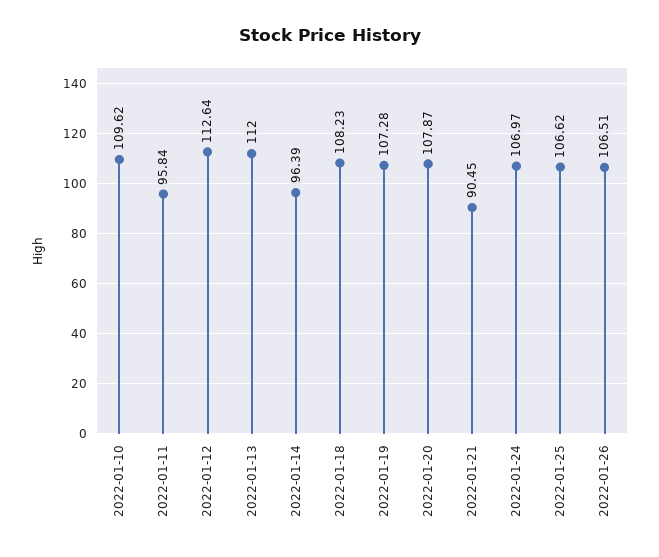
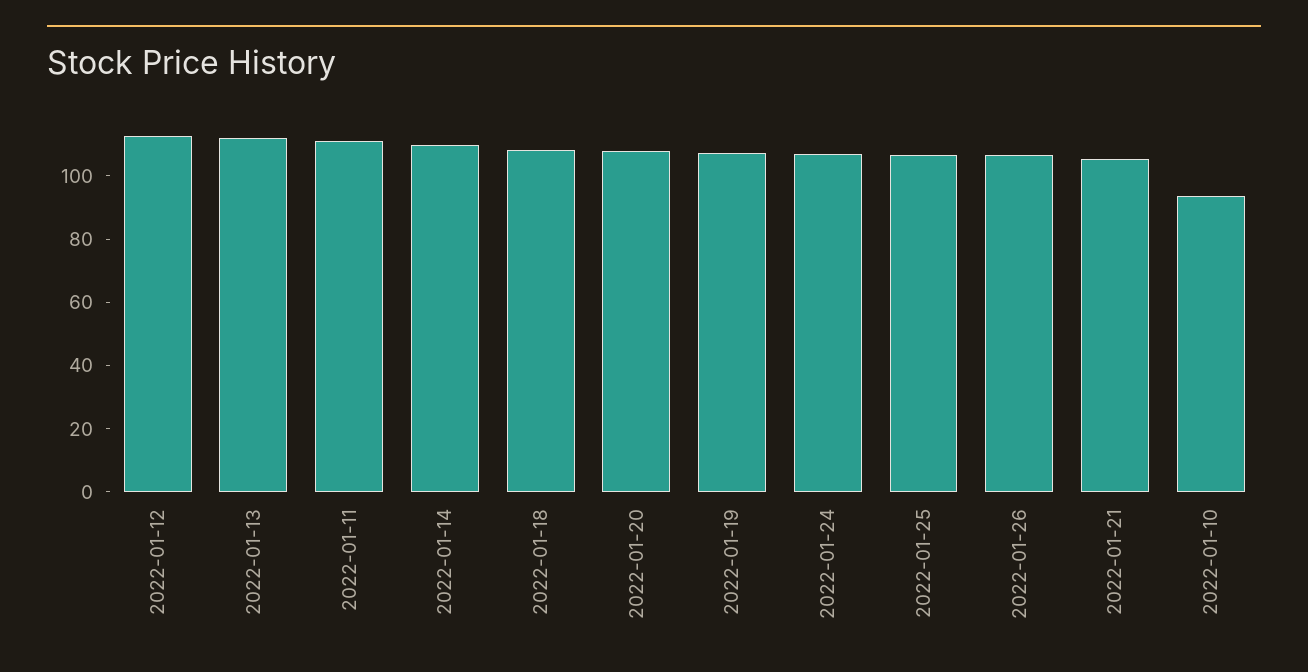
  {
-   "2022-01-10": 109.62,
+   "2022-01-10": 95,
-   "2022-01-11": 95.84,
+   "2022-01-11": 110,
    "2022-01-12": 112.64,
    "2022-01-13": 112,
-   "2022-01-14": 96.39,
+   "2022-01-14": 110,
    "2022-01-18": 108.23,
    "2022-01-19": 107.28,
    "2022-01-20": 107.87,
-   "2022-01-21": 90.45,
+   "2022-01-21": 105,
    "2022-01-24": 106.97,
    "2022-01-25": 106.62,
    "2022-01-26": 106.51
  }

